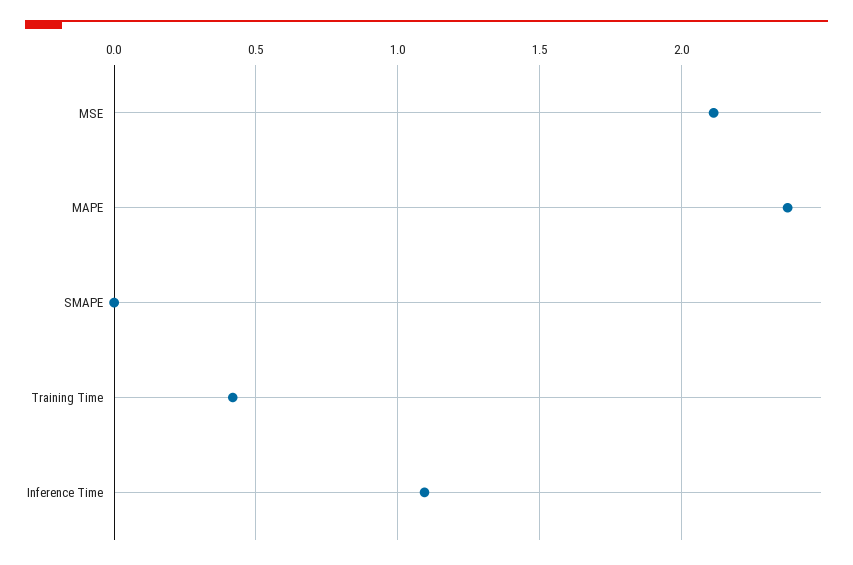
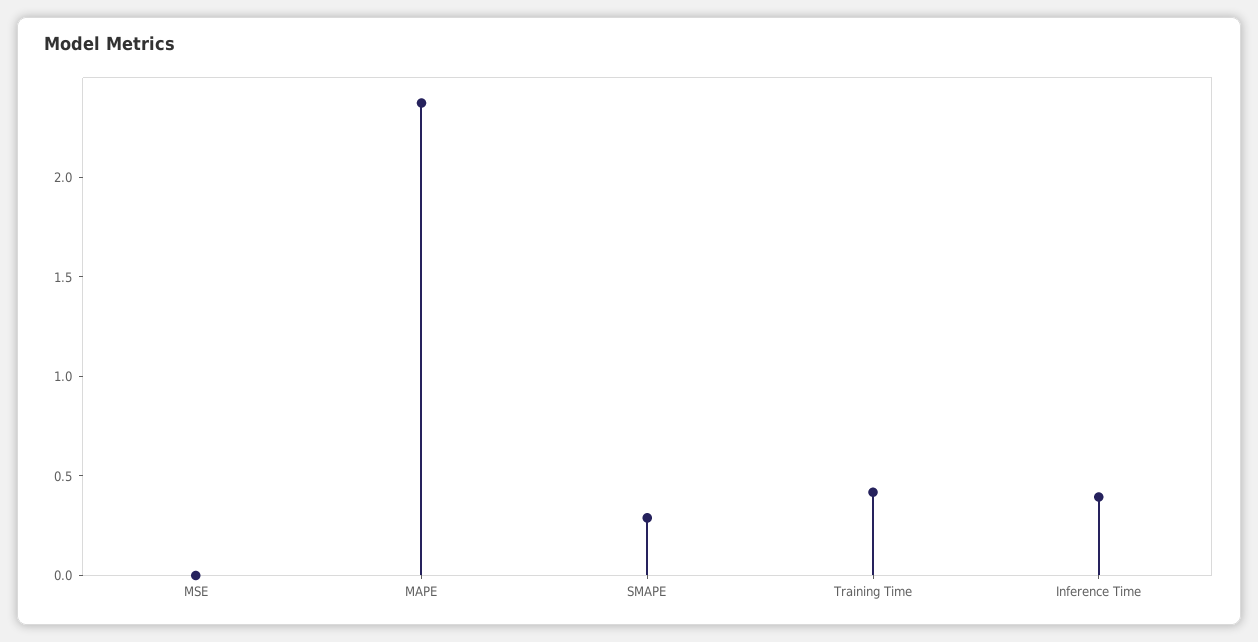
  {
-   "MSE": 2.1,
+   "MSE": 0,
    "MAPE": 2.35,
-   "SMAPE": 0,
+   "SMAPE": 0.3,
    "Training Time": 0.4,
-   "Inference Time": 1.1
+   "Inference Time": 0.4
  }

